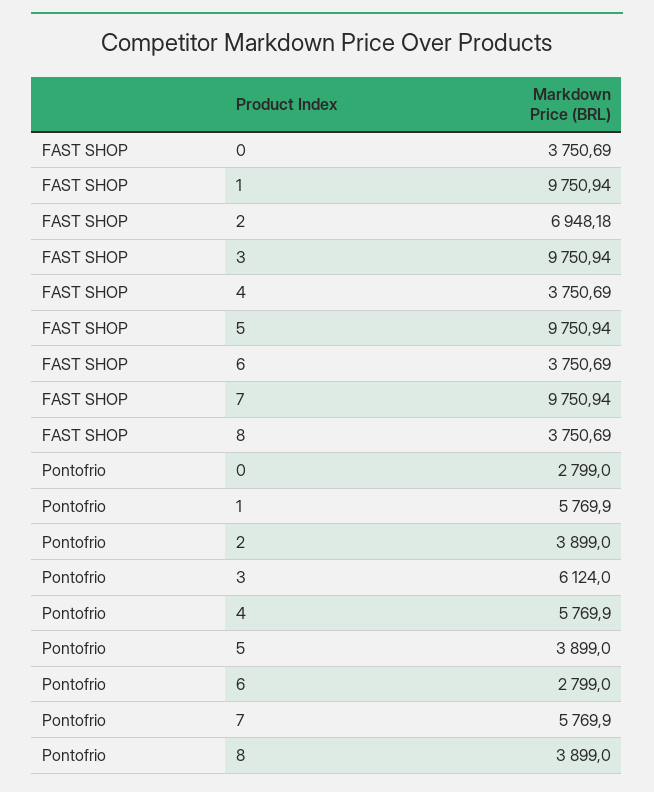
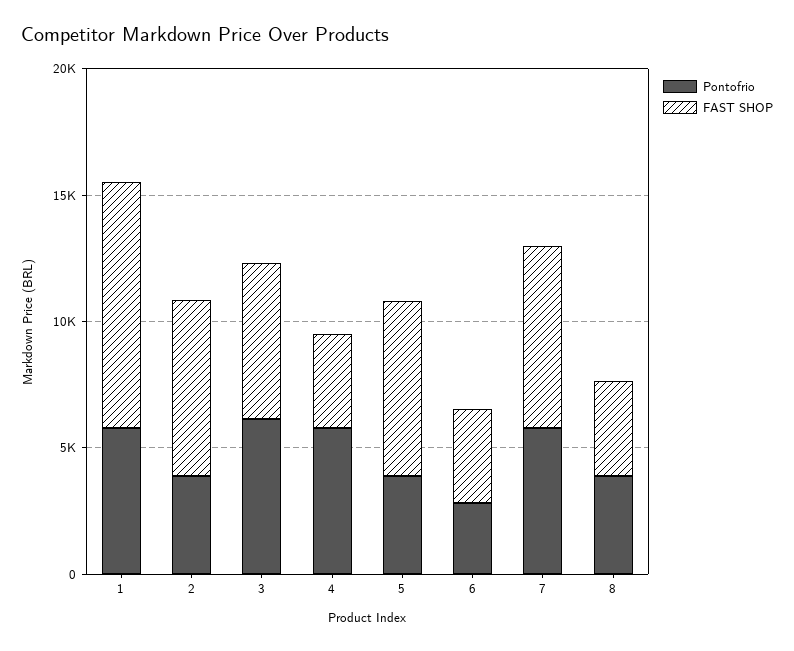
  {
    "FAST SHOP": {
-     "0": 3750.69,
      "1": 9750.94,
      "2": 6948.18,
-     "3": 9750.94,
+     "3": 6000,
      "4": 3750.69,
-     "5": 9750.94,
+     "5": 7000,
      "6": 3750.69,
-     "7": 9750.94,
+     "7": 7000,
      "8": 3750.69
    },
    "Pontofrio": {
-     "0": 2799,
      "1": 5769.9,
      "2": 3899,
      "3": 6124,
      "4": 5769.9,
      "5": 3899,
      "6": 2799,
      "7": 5769.9,
      "8": 3899
    }
  }

